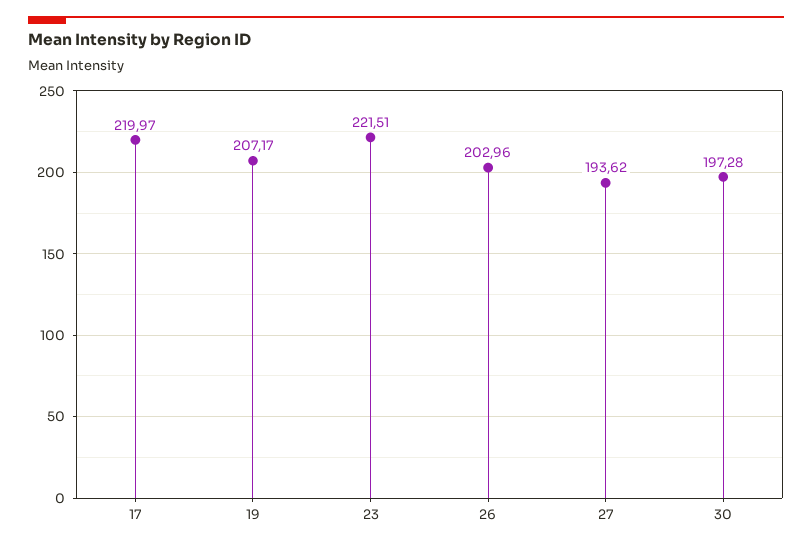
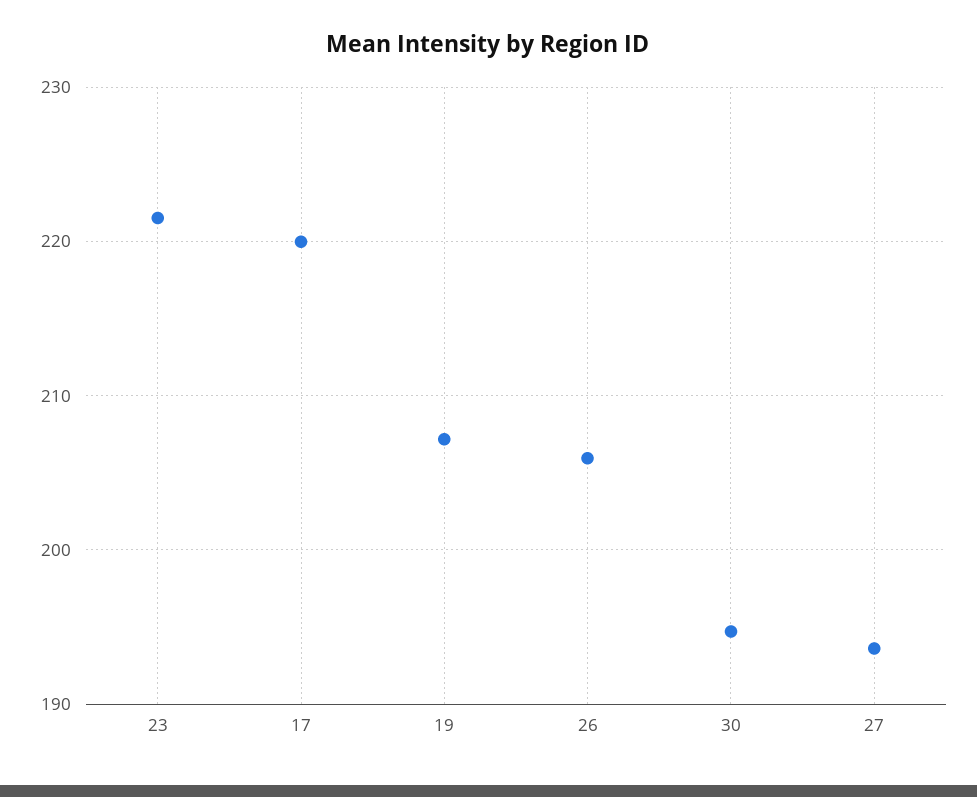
  {
    "17": 219.97,
    "19": 207.17,
    "23": 221.51,
-   "26": 202.96,
+   "26": 206,
    "27": 193.62,
-   "30": 197.28
+   "30": 195
  }

